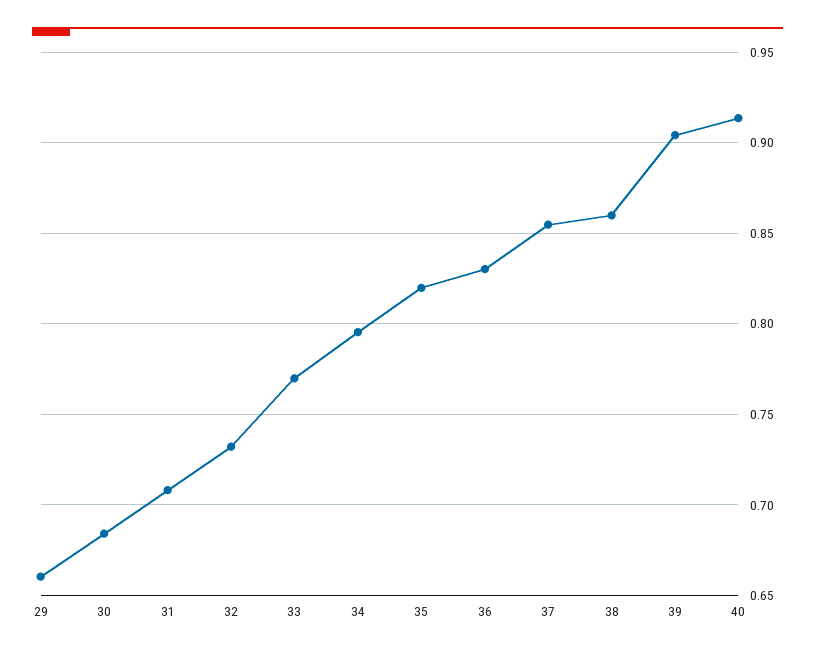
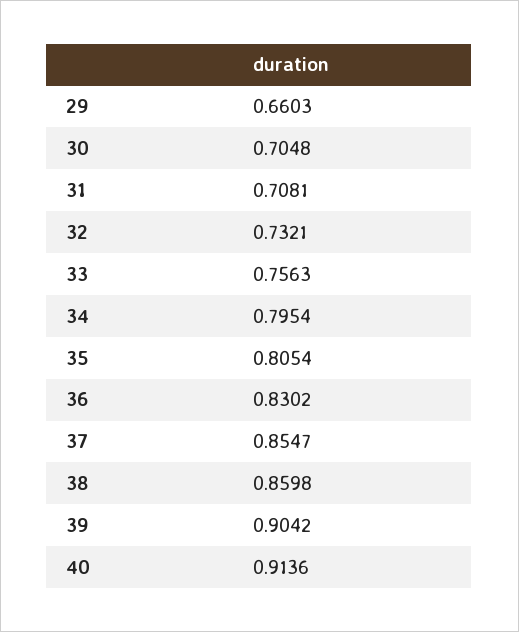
  {
    "29": 0.6603,
-   "30": 0.685,
+   "30": 0.7048,
    "31": 0.7081,
    "32": 0.7321,
-   "33": 0.77,
+   "33": 0.7563,
    "34": 0.7954,
-   "35": 0.82,
+   "35": 0.8054,
    "36": 0.8302,
    "37": 0.8547,
    "38": 0.8598,
    "39": 0.9042,
    "40": 0.9136
  }

